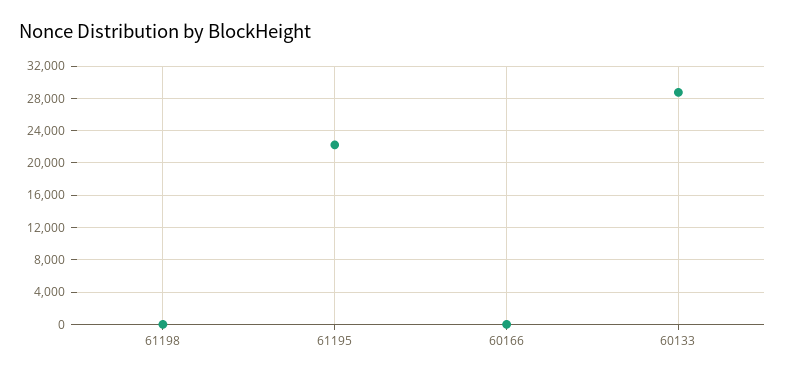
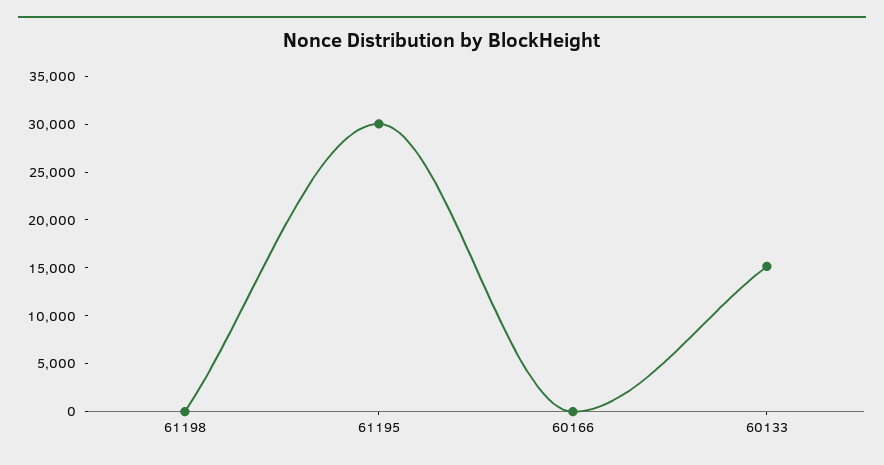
  {
    "61198": 0,
-   "61195": 22000,
+   "61195": 30000,
    "60166": 0,
-   "60133": 29000
+   "60133": 15000
  }

